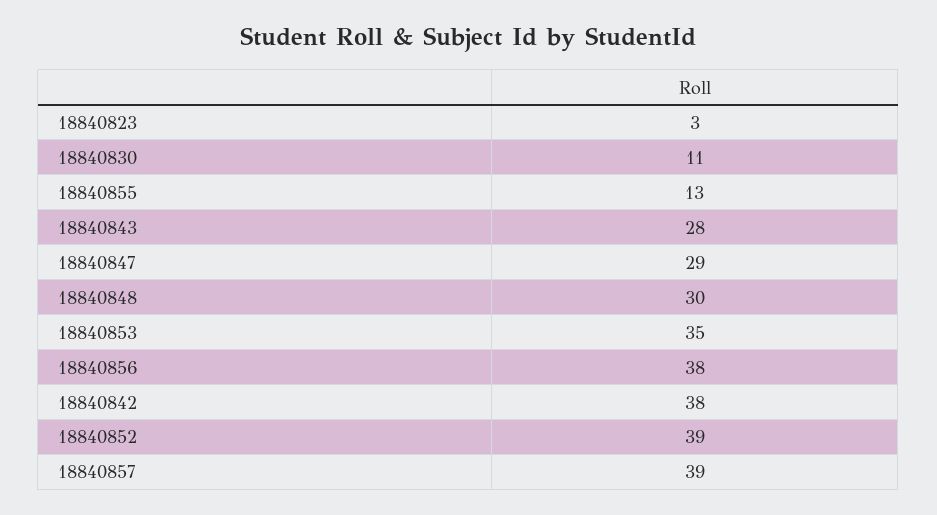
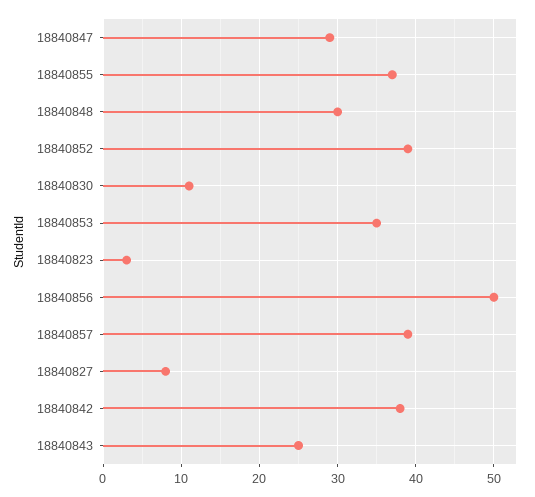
  {
    "18840823": 3,
    "18840830": 11,
-   "18840855": 13,
+   "18840855": 37,
-   "18840843": 28,
+   "18840843": 25,
    "18840847": 29,
    "18840848": 30,
    "18840853": 35,
-   "18840856": 38,
+   "18840856": 50,
    "18840842": 38,
    "18840852": 39,
-   "18840857": 39
+   "18840857": 39,
+   "18840827": 8
  }

